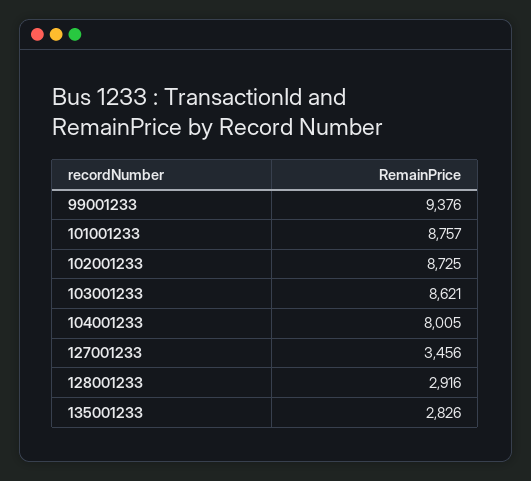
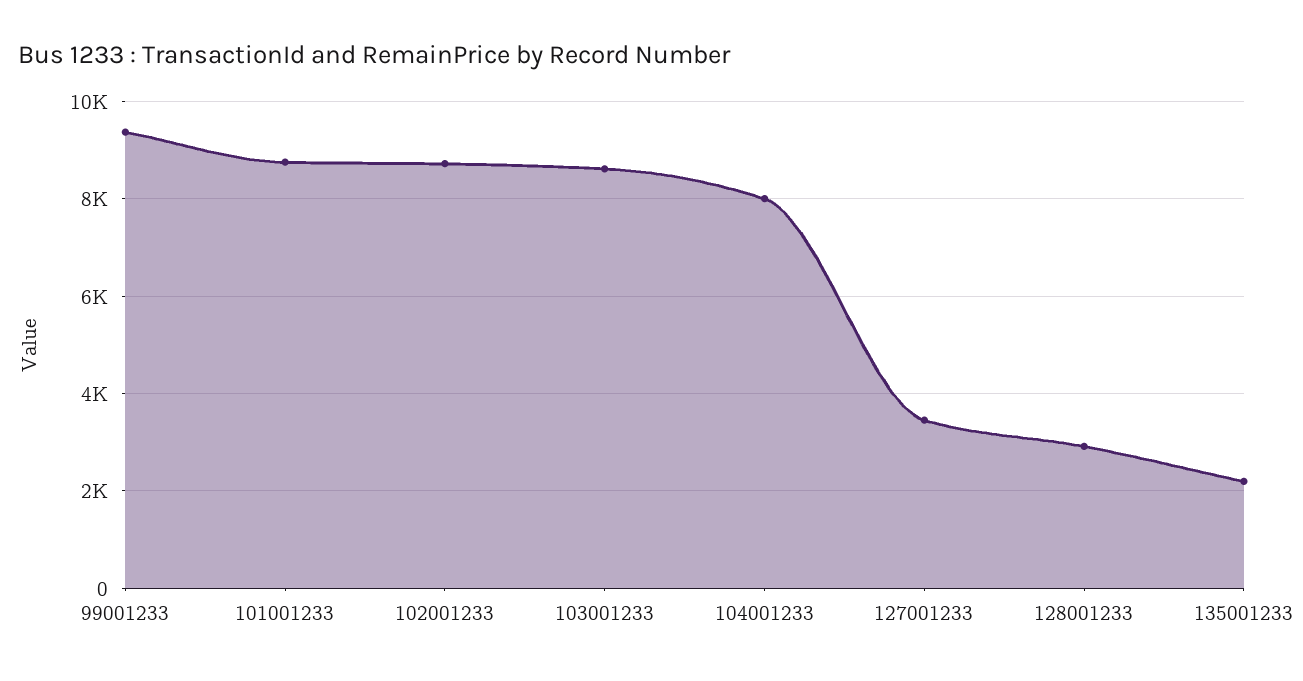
  {
    "99001233": 9376,
    "101001233": 8757,
    "102001233": 8725,
    "103001233": 8621,
    "104001233": 8005,
    "127001233": 3456,
    "128001233": 2916,
-   "135001233": 2826
+   "135001233": 2200
  }

